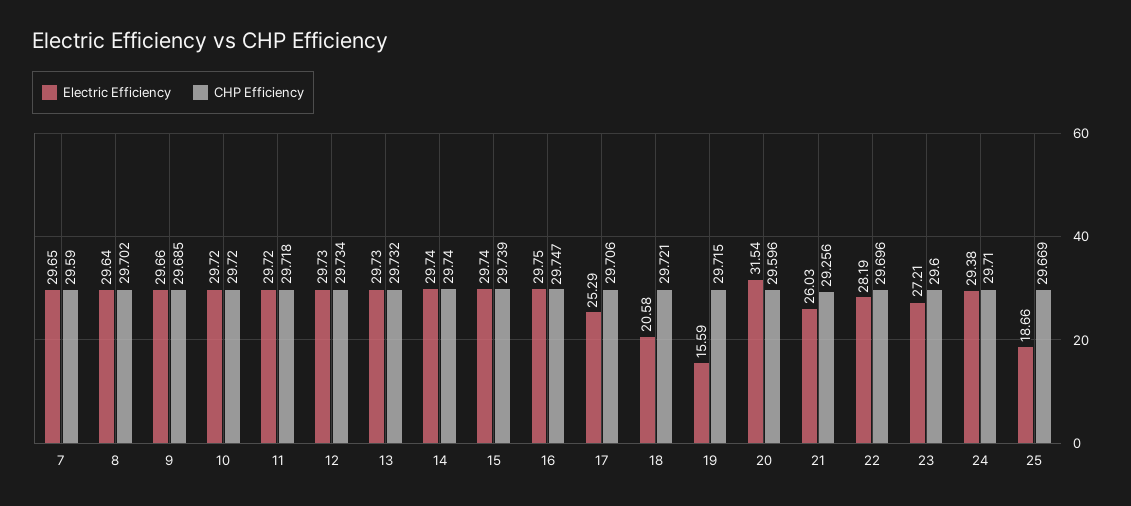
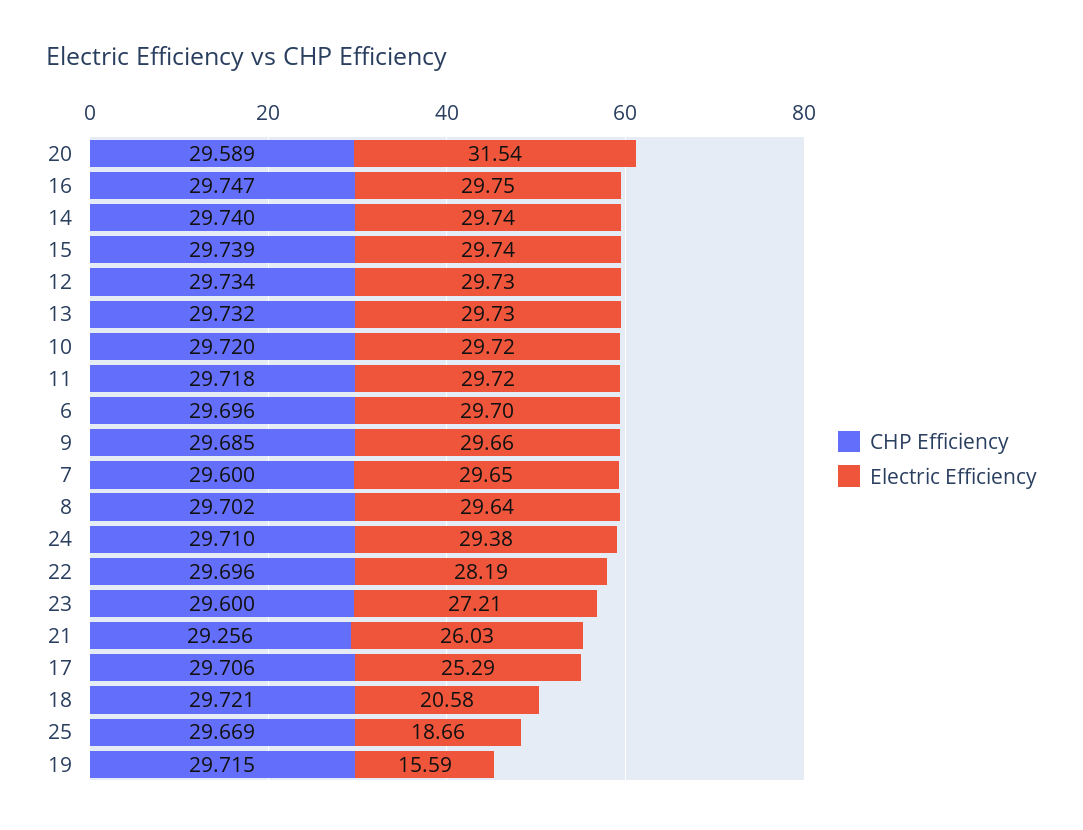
  {
    "Electric Efficiency": {
      "7": 29.65,
      "8": 29.64,
      "9": 29.66,
      "10": 29.72,
      "11": 29.72,
      "12": 29.73,
      "13": 29.73,
      "14": 29.74,
      "15": 29.74,
      "16": 29.75,
      "17": 25.29,
      "18": 20.58,
      "19": 15.59,
      "20": 31.54,
      "21": 26.03,
      "22": 28.19,
      "23": 27.21,
      "24": 29.38,
-     "25": 18.66
+     "25": 18.66,
+     "6": 29.7
    },
    "CHP Efficiency": {
-     "7": 29.59,
+     "7": 29.6,
      "8": 29.702,
      "9": 29.685,
      "10": 29.72,
      "11": 29.718,
      "12": 29.734,
      "13": 29.732,
      "14": 29.74,
      "15": 29.739,
      "16": 29.747,
      "17": 29.706,
      "18": 29.721,
      "19": 29.715,
-     "20": 29.596,
+     "20": 29.589,
      "21": 29.256,
      "22": 29.696,
      "23": 29.6,
      "24": 29.71,
-     "25": 29.669
+     "25": 29.669,
+     "6": 29.696
    }
  }

